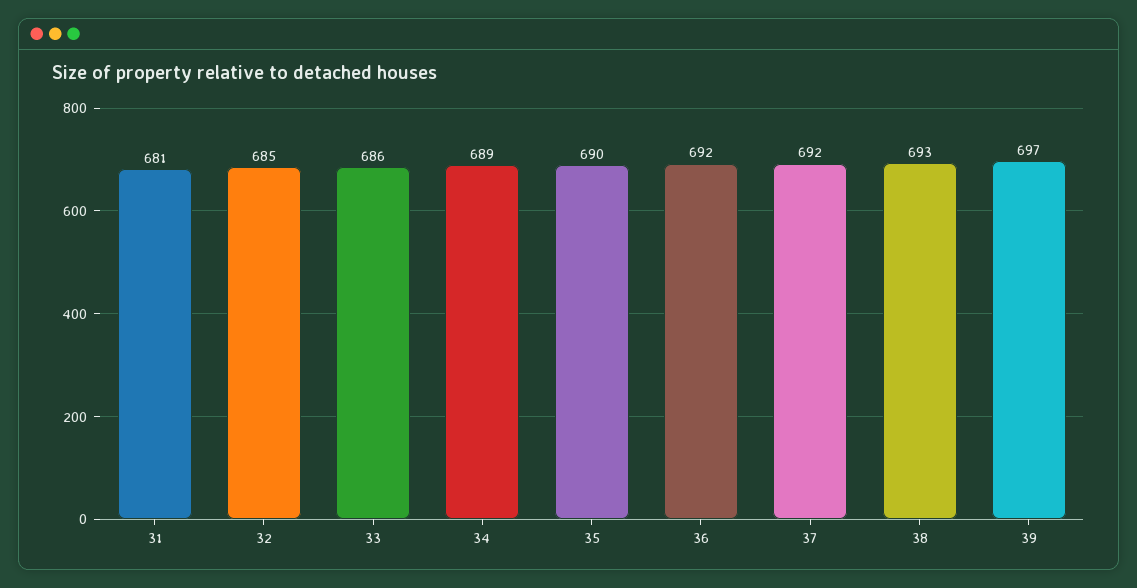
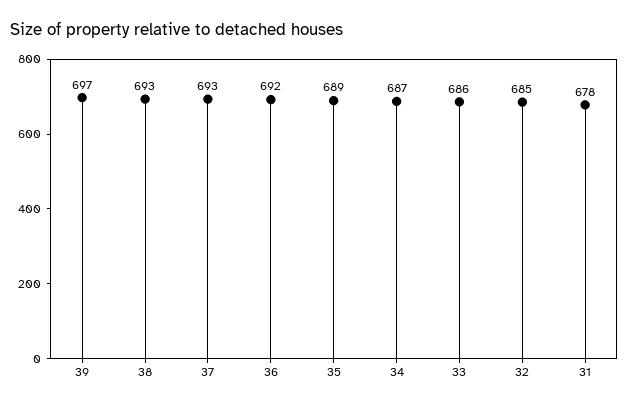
  {
-   "31": 681,
+   "31": 678,
    "32": 685,
    "33": 686,
-   "34": 689,
+   "34": 687,
-   "35": 690,
+   "35": 689,
    "36": 692,
-   "37": 692,
+   "37": 693,
    "38": 693,
    "39": 697
  }

